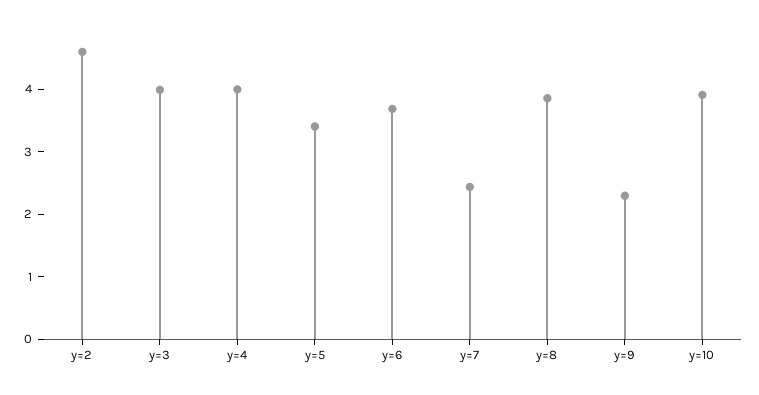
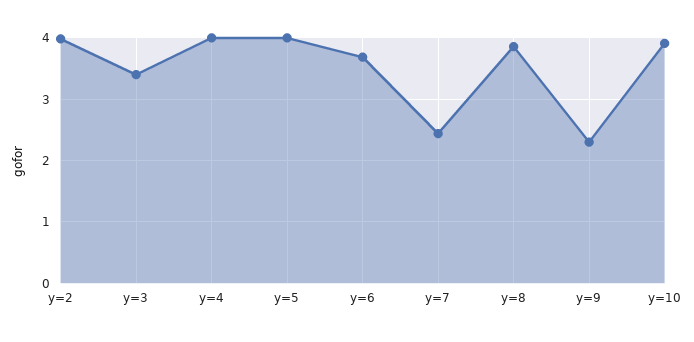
  {
-   "y=2": 4.6,
+   "y=2": 4,
-   "y=3": 4,
+   "y=3": 3.4,
    "y=4": 4,
-   "y=5": 3.4,
+   "y=5": 4,
    "y=6": 3.7,
    "y=7": 2.4,
    "y=8": 3.9,
    "y=9": 2.3,
    "y=10": 3.9
  }

